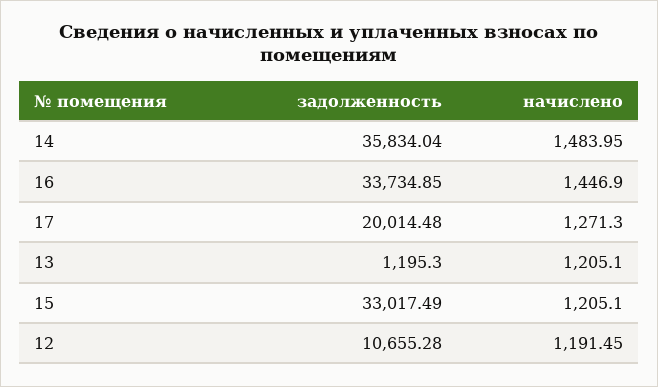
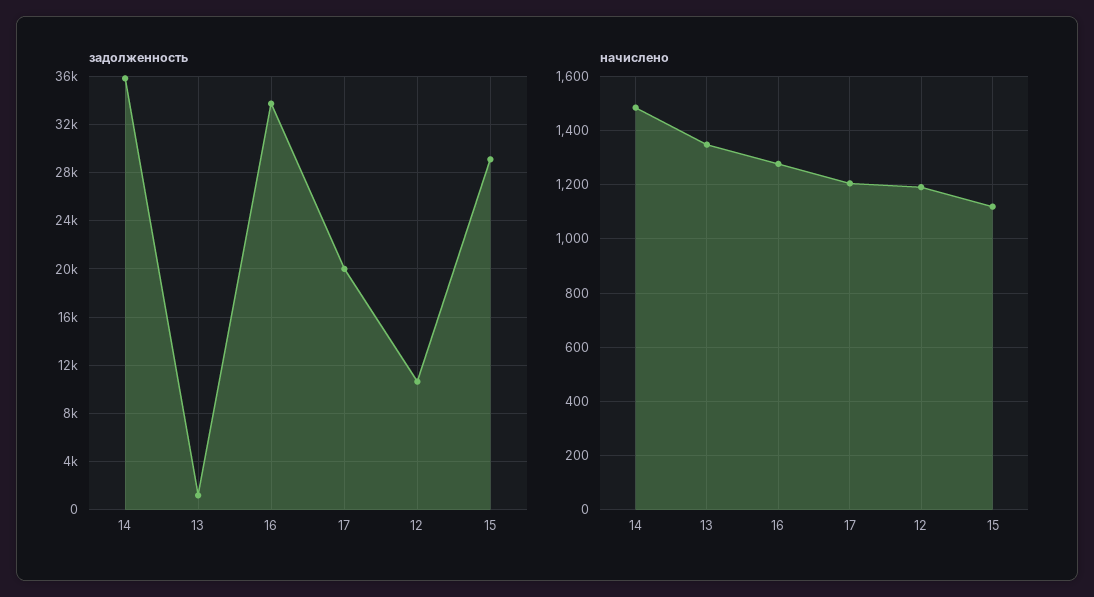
  {
    "задолженность": {
      "14": 35834.04,
      "16": 33734.85,
      "17": 20014.48,
      "13": 1195.3,
-     "15": 33017.49,
+     "15": 29000,
      "12": 10655.28
    },
    "начислено": {
      "14": 1483.95,
-     "16": 1446.9,
+     "16": 1275,
-     "17": 1271.3,
+     "17": 1200,
-     "13": 1205.1,
+     "13": 1350,
-     "15": 1205.1,
+     "15": 1125,
      "12": 1191.45
    }
  }

